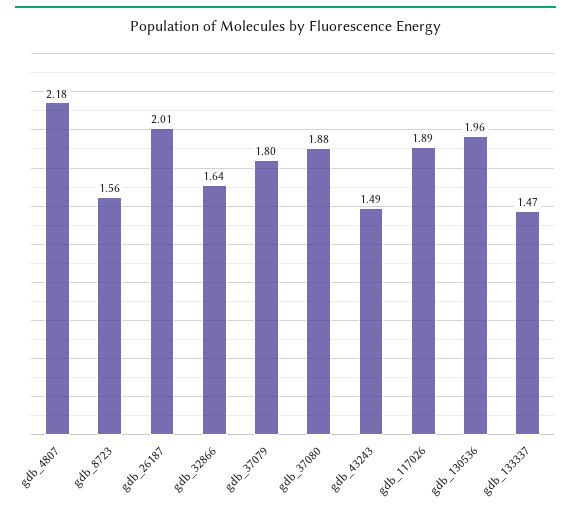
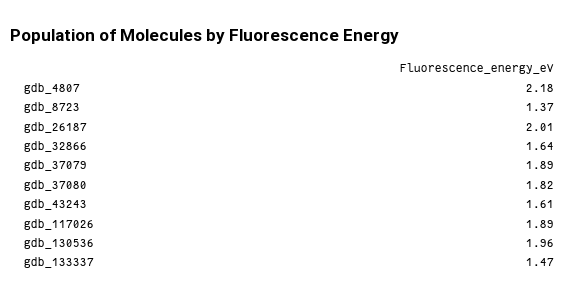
  {
    "gdb_4807": 2.18,
-   "gdb_8723": 1.56,
+   "gdb_8723": 1.37,
    "gdb_26187": 2.01,
    "gdb_32866": 1.64,
-   "gdb_37079": 1.8,
+   "gdb_37079": 1.89,
-   "gdb_37080": 1.88,
+   "gdb_37080": 1.82,
-   "gdb_43243": 1.49,
+   "gdb_43243": 1.61,
    "gdb_117026": 1.89,
    "gdb_130536": 1.96,
    "gdb_133337": 1.47
  }

